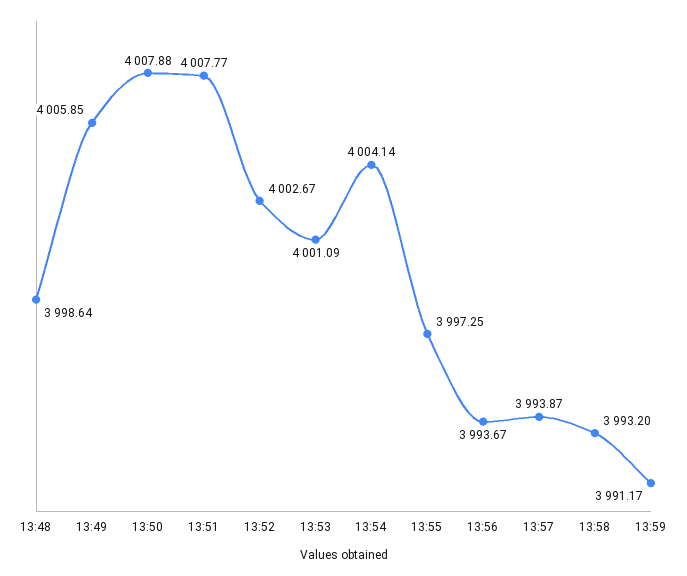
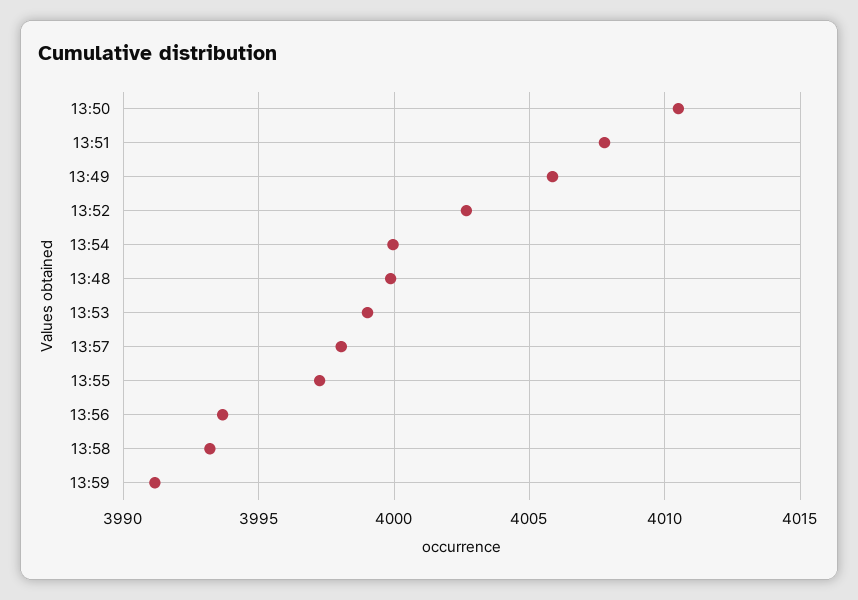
  {
-   "13:48": 3998.64,
+   "13:48": 4000,
    "13:49": 4005.85,
-   "13:50": 4007.88,
+   "13:50": 4010.5,
    "13:51": 4007.77,
    "13:52": 4002.67,
-   "13:53": 4001.09,
+   "13:53": 3999,
-   "13:54": 4004.14,
+   "13:54": 4000,
    "13:55": 3997.25,
    "13:56": 3993.67,
-   "13:57": 3993.87,
+   "13:57": 3998,
    "13:58": 3993.2,
    "13:59": 3991.17
  }

